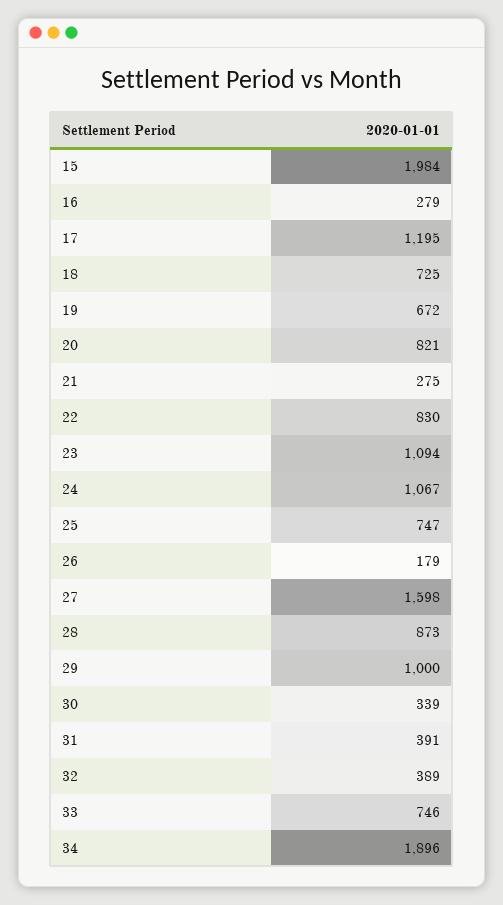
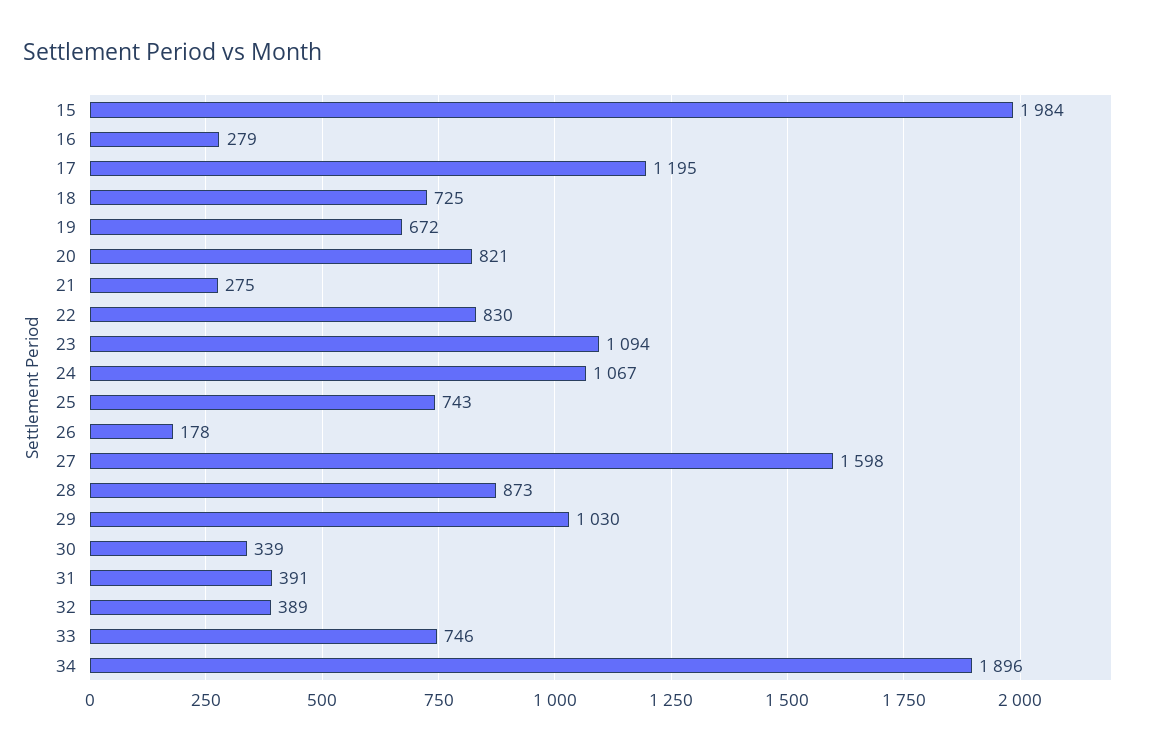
  {
    "15": 1984,
    "16": 279,
    "17": 1195,
    "18": 725,
    "19": 672,
    "20": 821,
    "21": 275,
    "22": 830,
    "23": 1094,
    "24": 1067,
-   "25": 747,
+   "25": 743,
-   "26": 179,
+   "26": 178,
    "27": 1598,
    "28": 873,
-   "29": 1000,
+   "29": 1030,
    "30": 339,
    "31": 391,
    "32": 389,
    "33": 746,
    "34": 1896
  }

